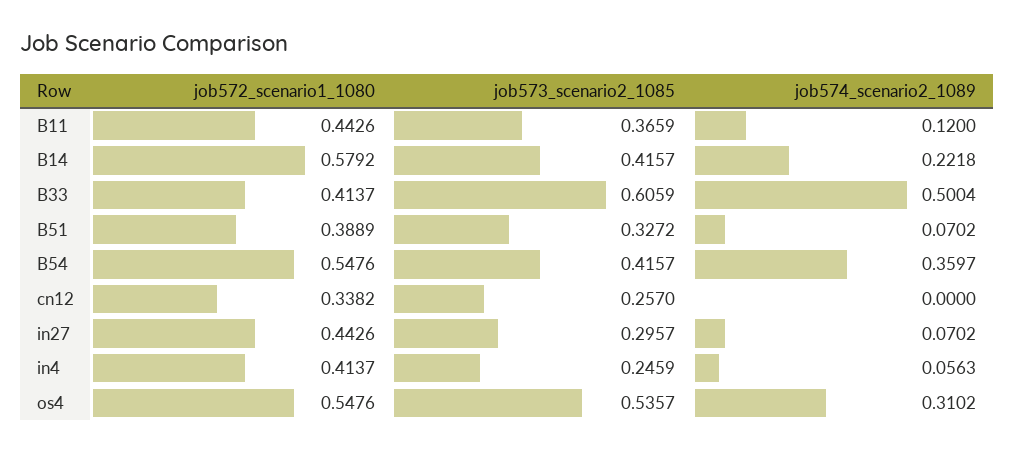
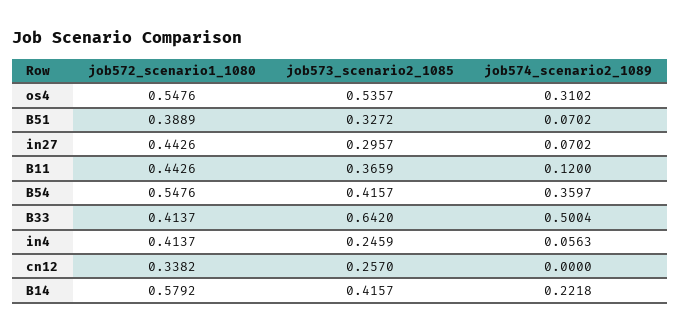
  {
    "job572_scenario1_1080": {
      "B11": 0.4426,
      "B14": 0.5792,
      "B33": 0.4137,
      "B51": 0.3889,
      "B54": 0.5476,
      "cn12": 0.3382,
      "in27": 0.4426,
      "in4": 0.4137,
      "os4": 0.5476
    },
    "job573_scenario2_1085": {
      "B11": 0.3659,
      "B14": 0.4157,
-     "B33": 0.6059,
+     "B33": 0.642,
      "B51": 0.3272,
      "B54": 0.4157,
      "cn12": 0.257,
      "in27": 0.2957,
      "in4": 0.2459,
      "os4": 0.5357
    },
    "job574_scenario2_1089": {
      "B11": 0.12,
      "B14": 0.2218,
      "B33": 0.5004,
      "B51": 0.0702,
      "B54": 0.3597,
      "cn12": 0,
      "in27": 0.0702,
      "in4": 0.0563,
      "os4": 0.3102
    }
  }

